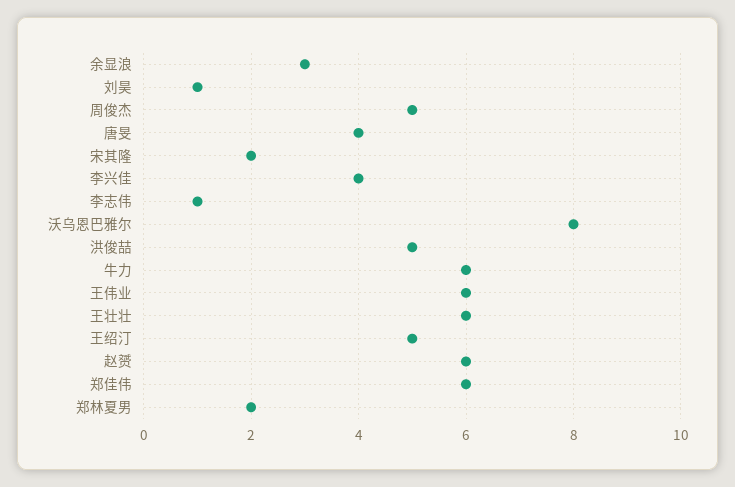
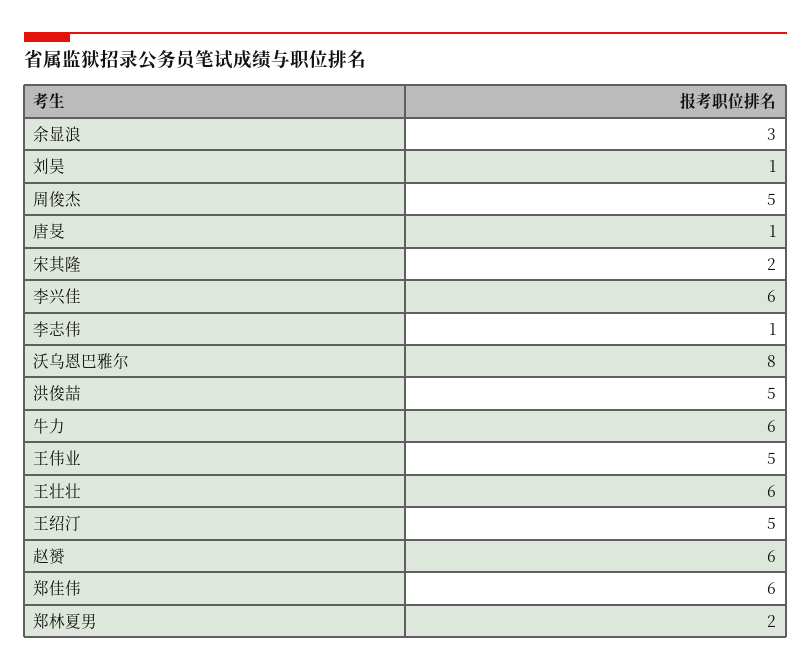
  {
    "余显浪": 3,
    "刘昊": 1,
    "周俊杰": 5,
-   "唐旻": 4,
+   "唐旻": 1,
    "宋其隆": 2,
-   "李兴佳": 4,
+   "李兴佳": 6,
    "李志伟": 1,
    "沃乌恩巴雅尔": 8,
    "洪俊喆": 5,
    "牛力": 6,
-   "王伟业": 6,
+   "王伟业": 5,
    "王壮壮": 6,
    "王绍汀": 5,
    "赵赟": 6,
    "郑佳伟": 6,
    "郑林夏男": 2
  }

